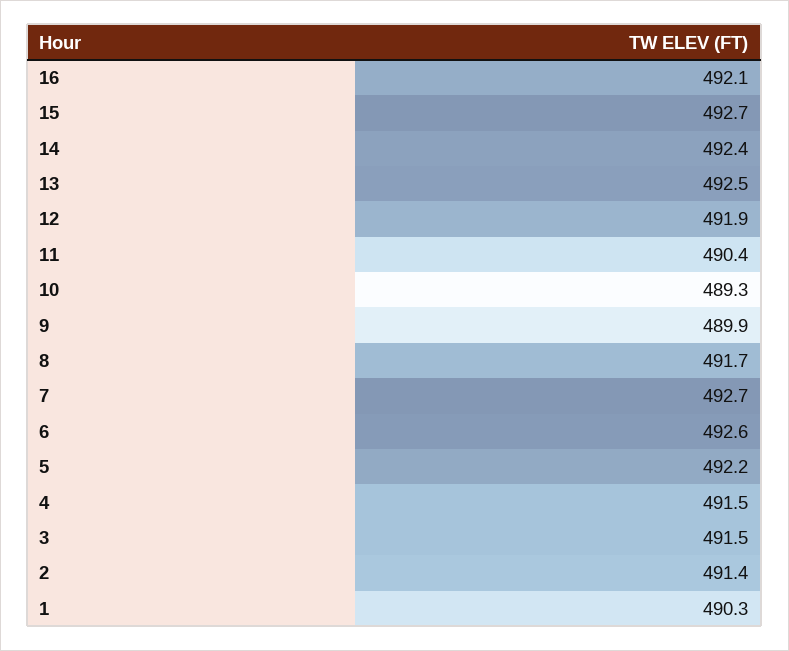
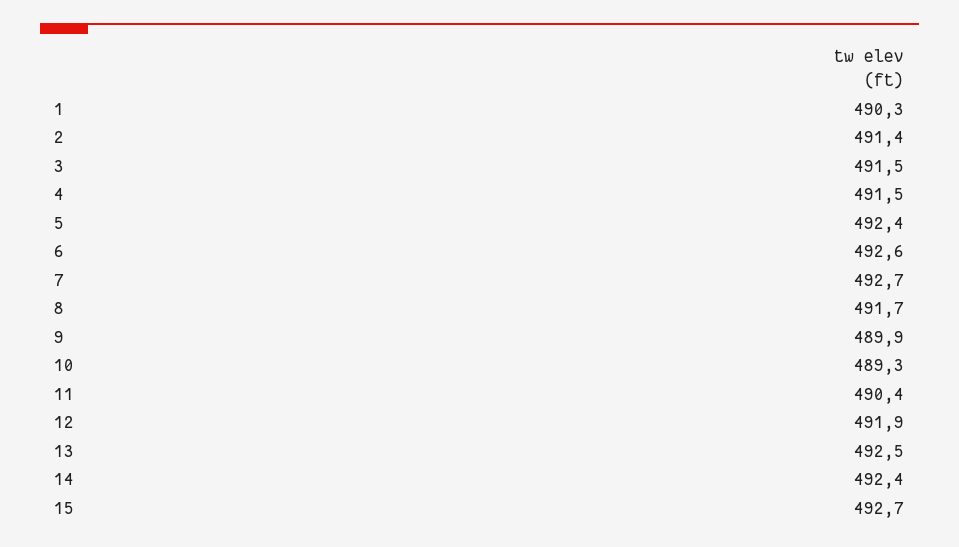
  {
-   "16": 492.1,
    "15": 492.7,
    "14": 492.4,
    "13": 492.5,
    "12": 491.9,
    "11": 490.4,
    "10": 489.3,
    "9": 489.9,
    "8": 491.7,
    "7": 492.7,
    "6": 492.6,
-   "5": 492.2,
+   "5": 492.4,
    "4": 491.5,
    "3": 491.5,
    "2": 491.4,
    "1": 490.3
  }

